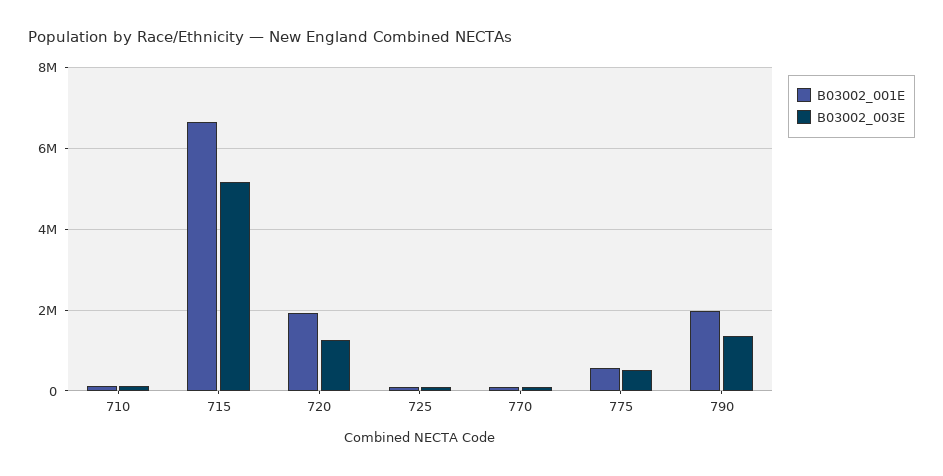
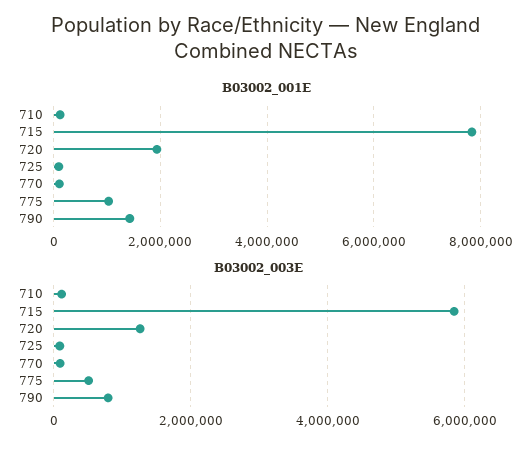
  {
    "B03002_001E": {
      "710": 200000,
-     "715": 6600000,
+     "715": 7800000,
      "720": 2000000,
      "725": 0,
      "770": 200000,
-     "775": 600000,
+     "775": 1000000,
-     "790": 2000000
+     "790": 1400000
    },
    "B03002_003E": {
      "710": 200000,
-     "715": 5200000,
+     "715": 5800000,
      "720": 1200000,
      "725": 0,
      "770": 0,
      "775": 600000,
-     "790": 1400000
+     "790": 800000
    }
  }

